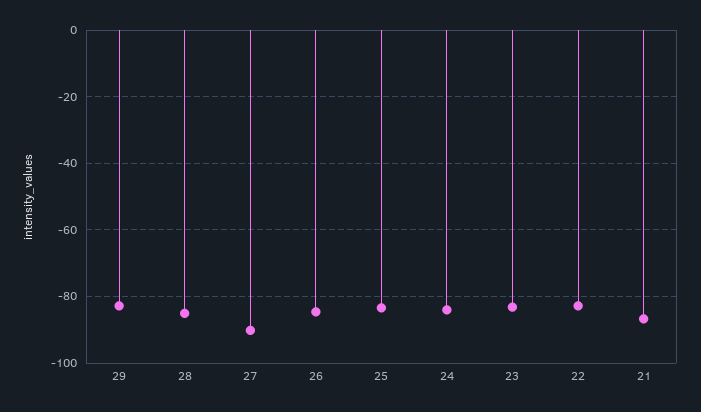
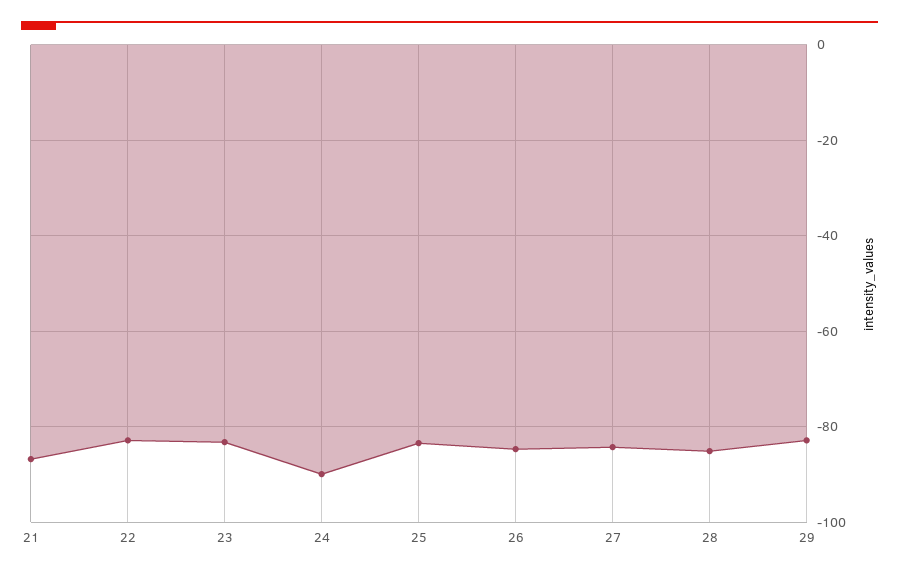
  {
    "29": -82,
    "28": -86,
-   "27": -90,
+   "27": -84,
    "26": -84,
    "25": -84,
-   "24": -84,
+   "24": -90,
    "23": -84,
    "22": -82,
    "21": -86
  }

